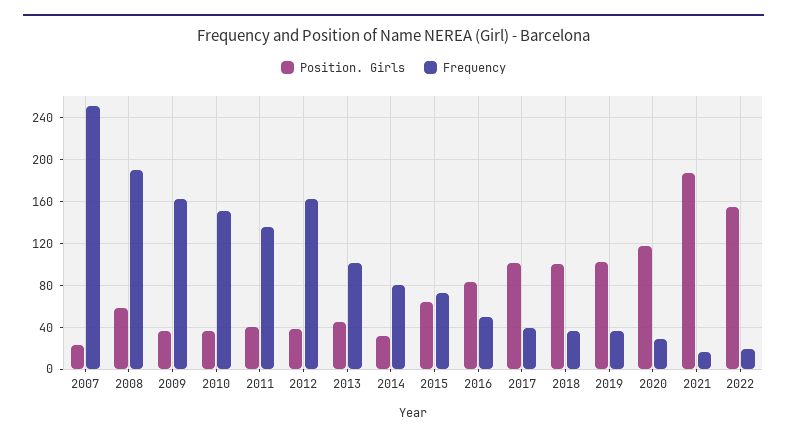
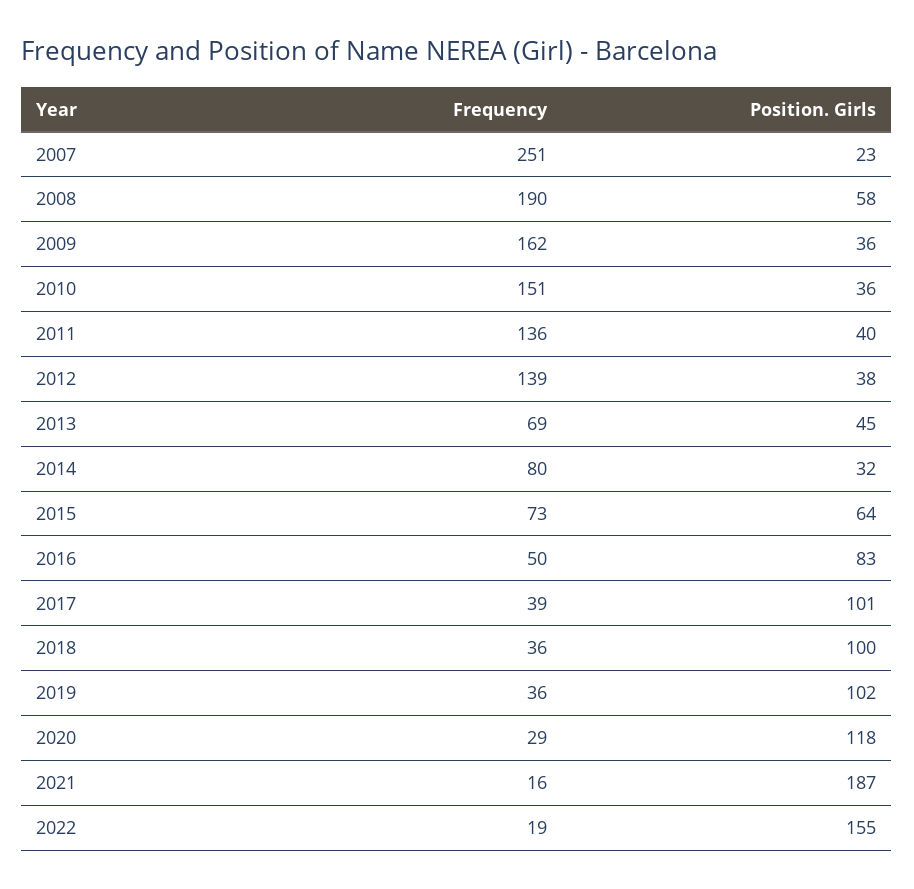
  {
    "Position. Girls": {
      "2007": 23,
      "2008": 58,
      "2009": 36,
      "2010": 36,
      "2011": 40,
      "2012": 38,
      "2013": 45,
      "2014": 32,
      "2015": 64,
      "2016": 83,
      "2017": 101,
      "2018": 100,
      "2019": 102,
      "2020": 118,
      "2021": 187,
      "2022": 155
    },
    "Frequency": {
      "2007": 251,
      "2008": 190,
      "2009": 162,
      "2010": 151,
      "2011": 136,
-     "2012": 160,
+     "2012": 139,
-     "2013": 100,
+     "2013": 69,
      "2014": 80,
      "2015": 73,
      "2016": 50,
      "2017": 39,
      "2018": 36,
      "2019": 36,
      "2020": 29,
      "2021": 16,
      "2022": 19
    }
  }

